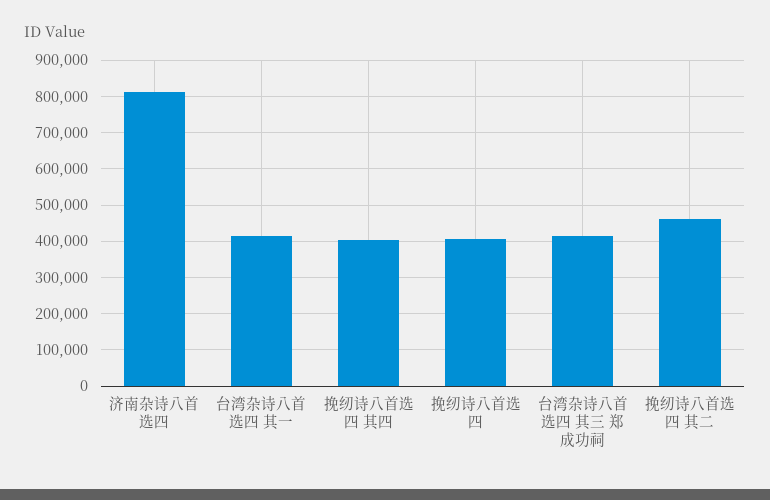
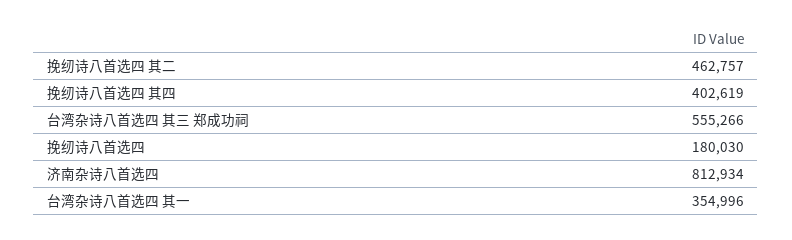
  {
    "济南杂诗八首选四": 812934,
-   "台湾杂诗八首选四 其一": 420000,
+   "台湾杂诗八首选四 其一": 354996,
    "挽纫诗八首选四 其四": 402619,
-   "挽纫诗八首选四": 400000,
+   "挽纫诗八首选四": 180030,
-   "台湾杂诗八首选四 其三 郑成功祠": 420000,
+   "台湾杂诗八首选四 其三 郑成功祠": 555266,
    "挽纫诗八首选四 其二": 462757
  }

